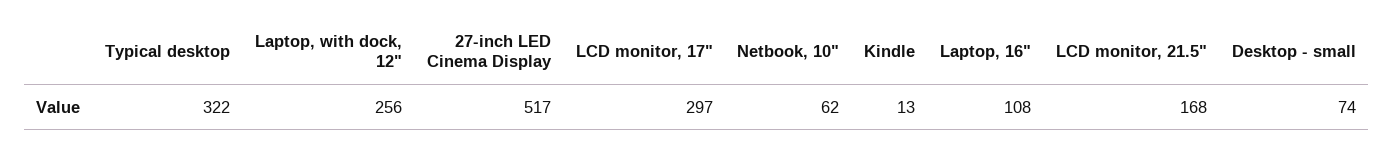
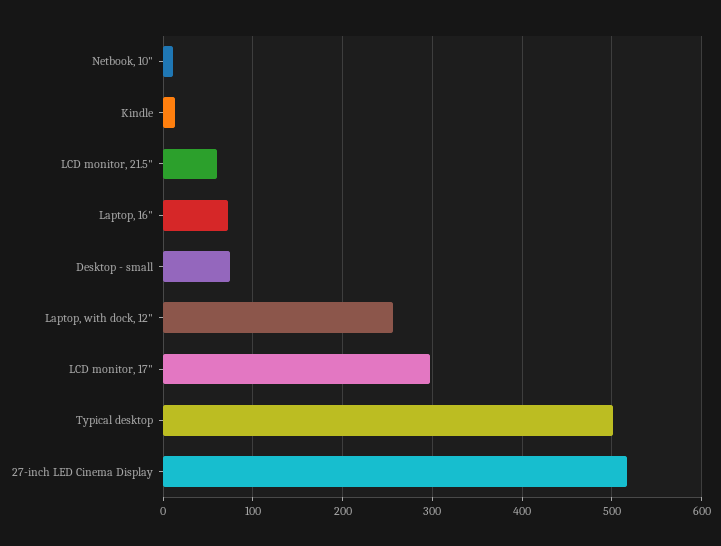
  {
-   "Typical desktop": 322,
+   "Typical desktop": 500,
    "Laptop, with dock, 12\"": 256,
    "27-inch LED Cinema Display": 517,
    "LCD monitor, 17\"": 297,
-   "Netbook, 10\"": 62,
+   "Netbook, 10\"": 10,
    "Kindle": 13,
-   "Laptop, 16\"": 108,
+   "Laptop, 16\"": 70,
-   "LCD monitor, 21.5\"": 168,
+   "LCD monitor, 21.5\"": 60,
    "Desktop - small": 74
  }

